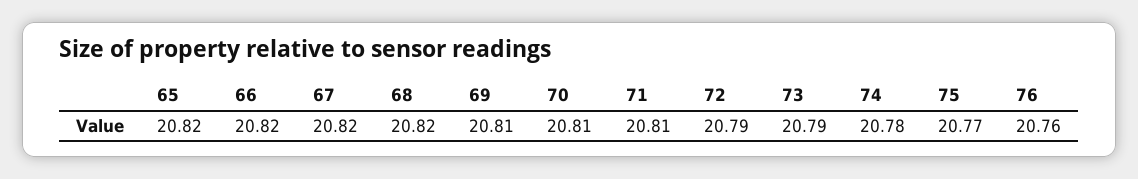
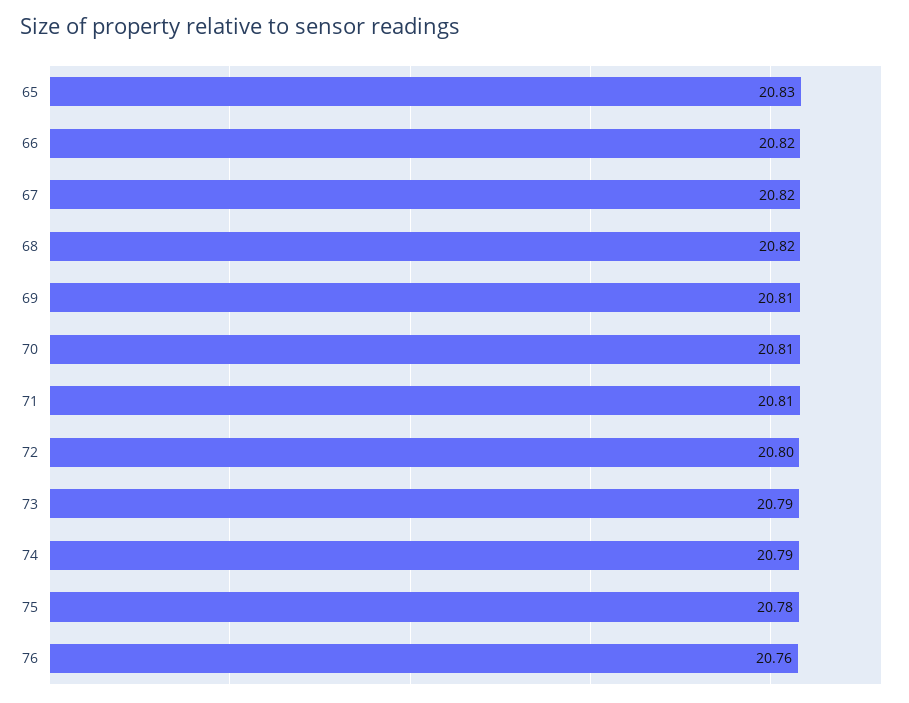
  {
-   "65": 20.82,
+   "65": 20.83,
    "66": 20.82,
    "67": 20.82,
    "68": 20.82,
    "69": 20.81,
    "70": 20.81,
    "71": 20.81,
-   "72": 20.79,
+   "72": 20.8,
    "73": 20.79,
-   "74": 20.78,
+   "74": 20.79,
-   "75": 20.77,
+   "75": 20.78,
    "76": 20.76
  }

